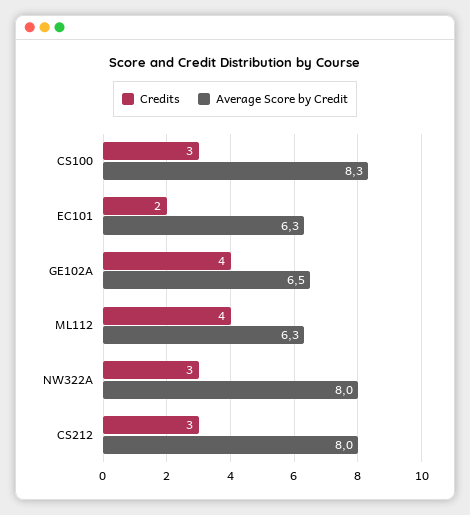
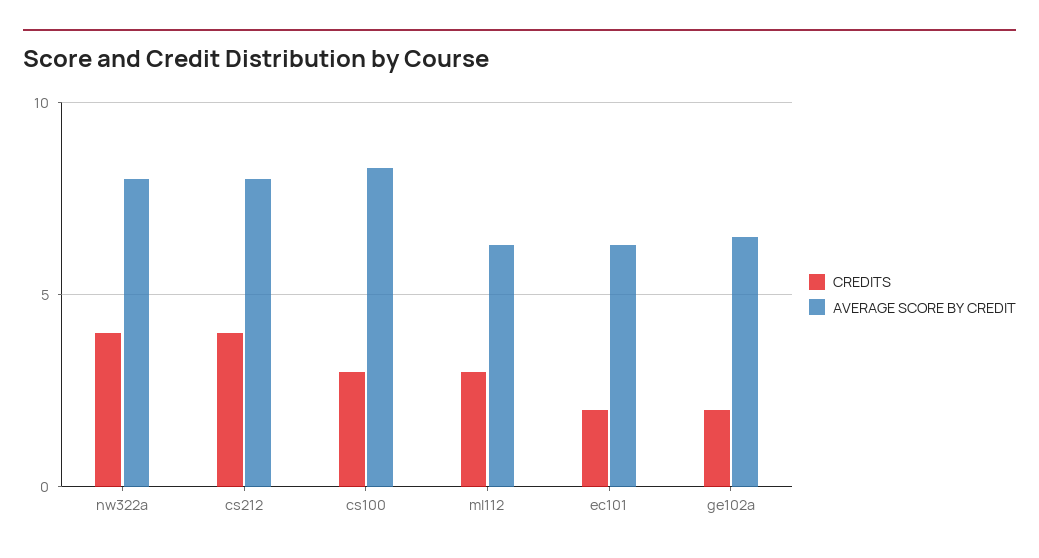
  {
    "Credits": {
      "CS100": 3,
      "EC101": 2,
-     "GE102A": 4,
+     "GE102A": 2,
-     "ML112": 4,
+     "ML112": 3,
-     "NW322A": 3,
+     "NW322A": 4,
-     "CS212": 3
+     "CS212": 4
    },
    "Average Score by Credit": {
      "CS100": 8.3,
      "EC101": 6.3,
      "GE102A": 6.5,
      "ML112": 6.3,
      "NW322A": 8,
      "CS212": 8
    }
  }

